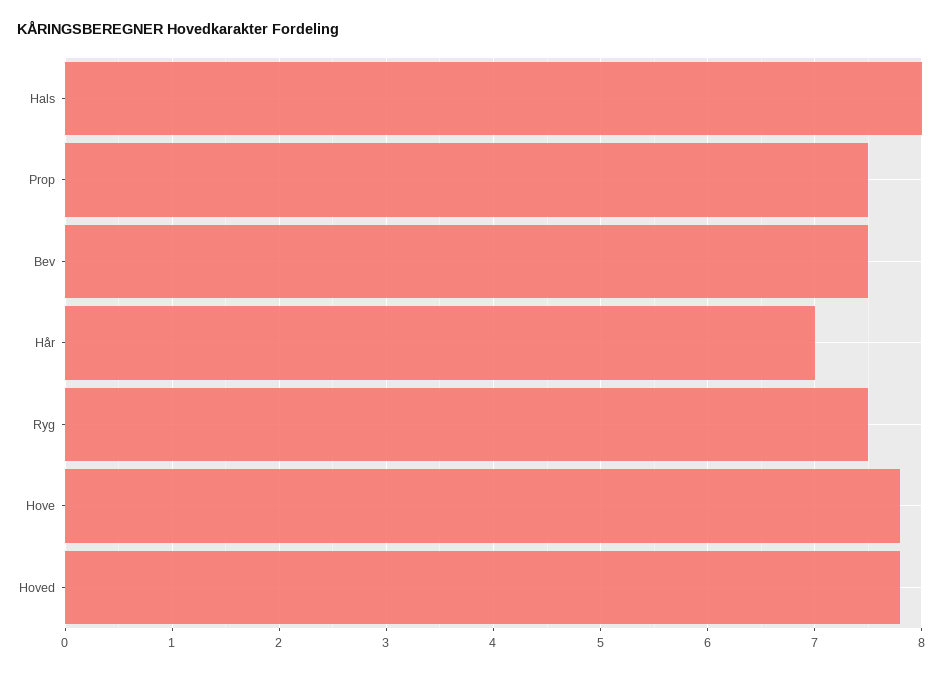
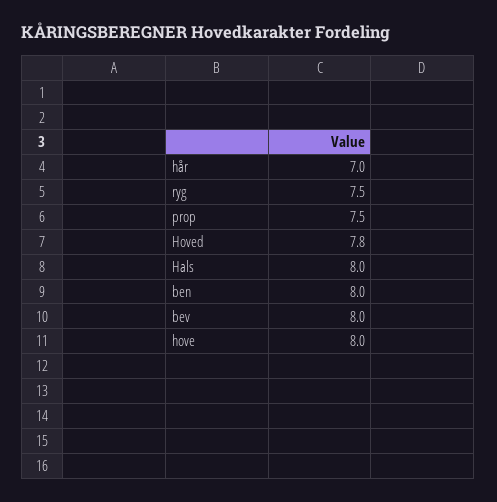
  {
    "Hals": 8,
    "Prop": 7.5,
-   "Bev": 7.5,
+   "Bev": 8,
    "Hår": 7,
    "Ryg": 7.5,
-   "Hove": 7.8,
+   "Hove": 8,
-   "Hoved": 7.8
+   "Hoved": 7.8,
+   "ben": 8
  }

